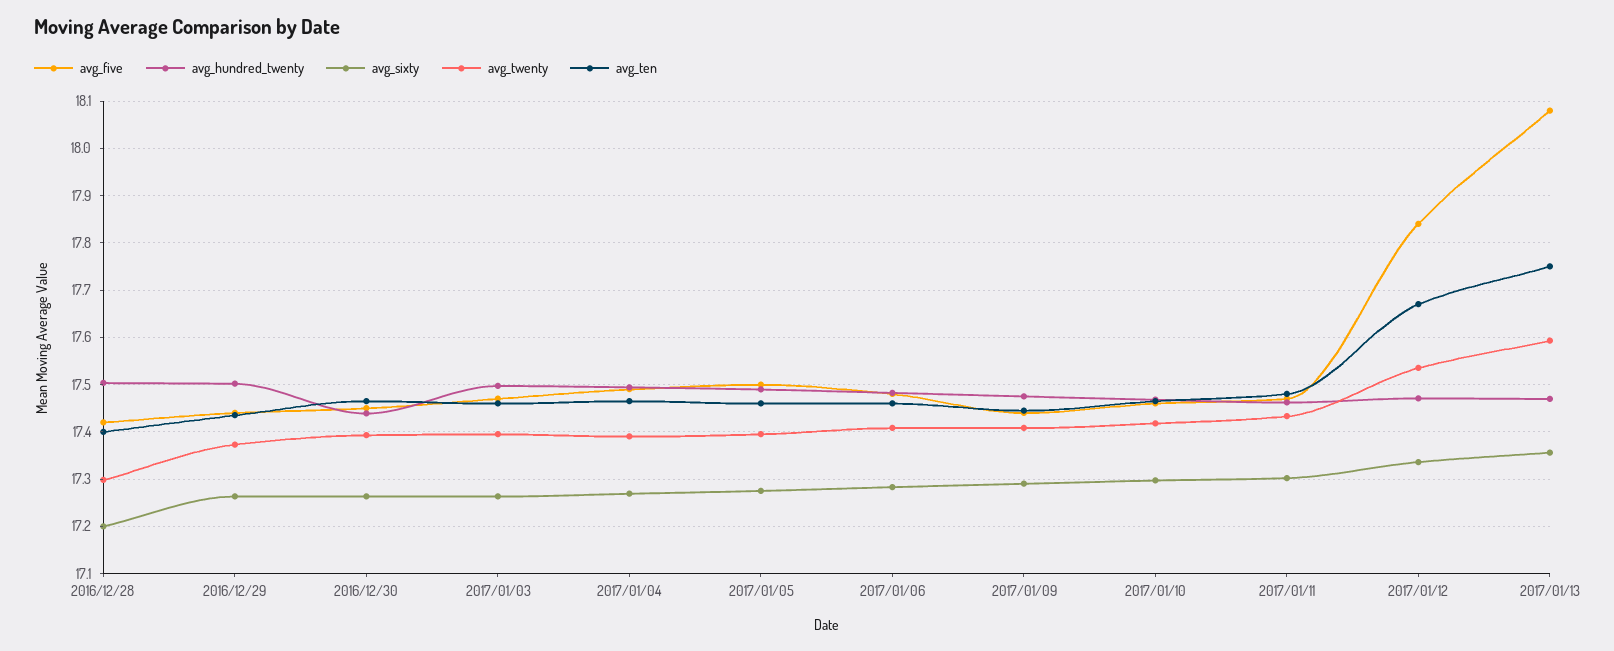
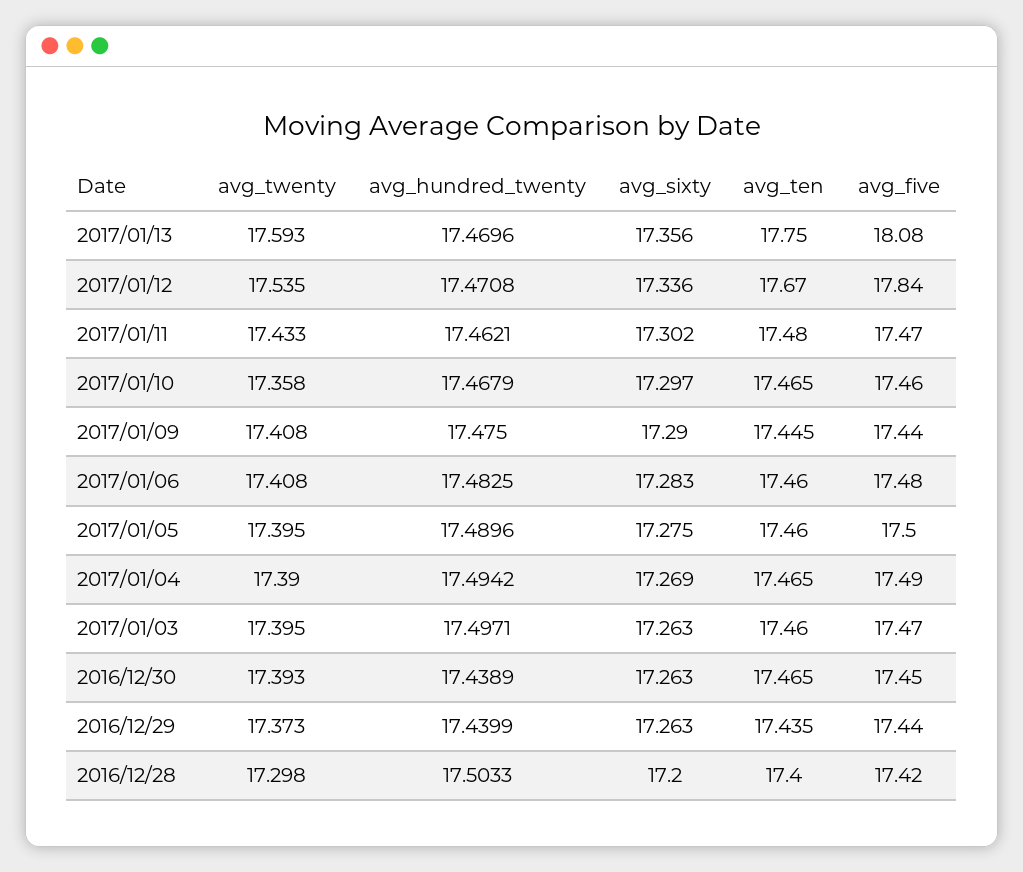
  {
    "avg_five": {
      "2016/12/28": 17.42,
      "2016/12/29": 17.44,
      "2016/12/30": 17.45,
      "2017/01/03": 17.47,
      "2017/01/04": 17.49,
      "2017/01/05": 17.5,
      "2017/01/06": 17.48,
      "2017/01/09": 17.44,
      "2017/01/10": 17.46,
      "2017/01/11": 17.47,
      "2017/01/12": 17.84,
      "2017/01/13": 18.08
    },
    "avg_hundred_twenty": {
      "2016/12/28": 17.5033,
-     "2016/12/29": 17.5,
+     "2016/12/29": 17.4399,
      "2016/12/30": 17.4389,
      "2017/01/03": 17.4971,
      "2017/01/04": 17.4942,
      "2017/01/05": 17.4896,
      "2017/01/06": 17.4825,
      "2017/01/09": 17.475,
      "2017/01/10": 17.4679,
      "2017/01/11": 17.4621,
      "2017/01/12": 17.4708,
      "2017/01/13": 17.4696
    },
    "avg_sixty": {
      "2016/12/28": 17.2,
      "2016/12/29": 17.263,
      "2016/12/30": 17.263,
      "2017/01/03": 17.263,
      "2017/01/04": 17.269,
      "2017/01/05": 17.275,
      "2017/01/06": 17.283,
      "2017/01/09": 17.29,
      "2017/01/10": 17.297,
      "2017/01/11": 17.302,
      "2017/01/12": 17.336,
      "2017/01/13": 17.356
    },
    "avg_twenty": {
      "2016/12/28": 17.298,
      "2016/12/29": 17.373,
      "2016/12/30": 17.393,
      "2017/01/03": 17.395,
      "2017/01/04": 17.39,
      "2017/01/05": 17.395,
      "2017/01/06": 17.408,
      "2017/01/09": 17.408,
-     "2017/01/10": 17.42,
+     "2017/01/10": 17.358,
      "2017/01/11": 17.433,
      "2017/01/12": 17.535,
      "2017/01/13": 17.593
    },
    "avg_ten": {
      "2016/12/28": 17.4,
      "2016/12/29": 17.435,
      "2016/12/30": 17.465,
      "2017/01/03": 17.46,
      "2017/01/04": 17.465,
      "2017/01/05": 17.46,
      "2017/01/06": 17.46,
      "2017/01/09": 17.445,
      "2017/01/10": 17.465,
      "2017/01/11": 17.48,
      "2017/01/12": 17.67,
      "2017/01/13": 17.75
    }
  }

